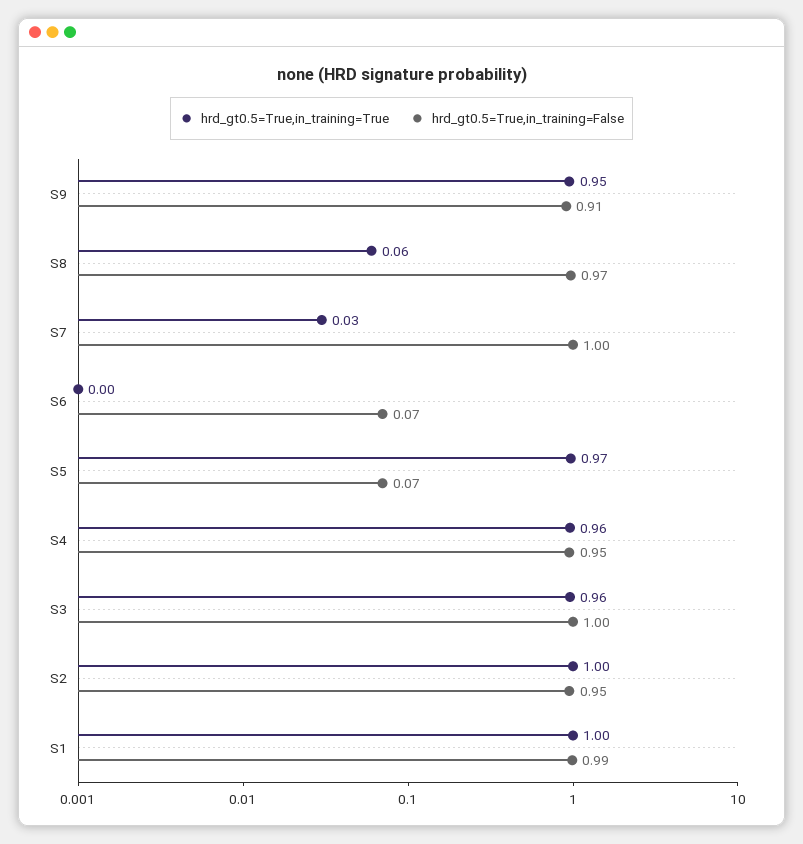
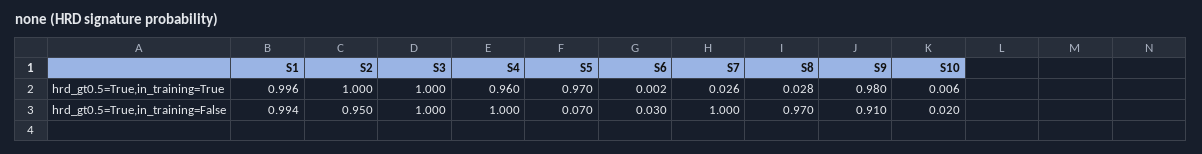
  {
    "hrd_gt0.5=True,in_training=True": {
-     "S9": 0.95,
+     "S9": 0.98,
-     "S8": 0.06,
+     "S8": 0.028,
      "S7": 0.026,
      "S6": 0.002,
      "S5": 0.97,
      "S4": 0.96,
-     "S3": 0.96,
+     "S3": 1,
      "S2": 1,
-     "S1": 0.996
+     "S1": 0.996,
+     "S10": 0.006
    },
    "hrd_gt0.5=True,in_training=False": {
      "S9": 0.91,
      "S8": 0.97,
      "S7": 1,
-     "S6": 0.07,
+     "S6": 0.03,
      "S5": 0.07,
-     "S4": 0.95,
+     "S4": 1,
      "S3": 1,
      "S2": 0.95,
-     "S1": 0.994
+     "S1": 0.994,
+     "S10": 0.02
    }
  }

